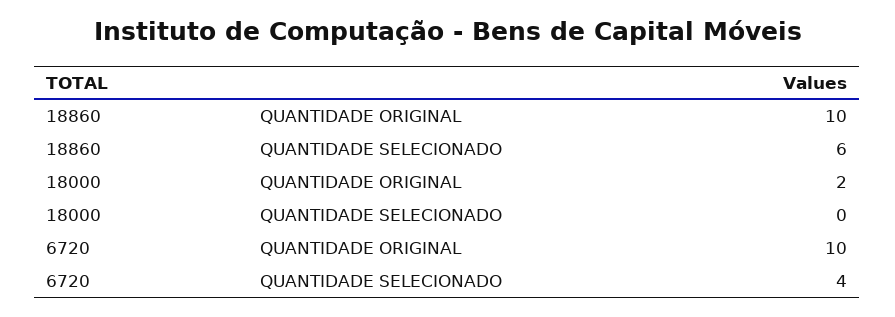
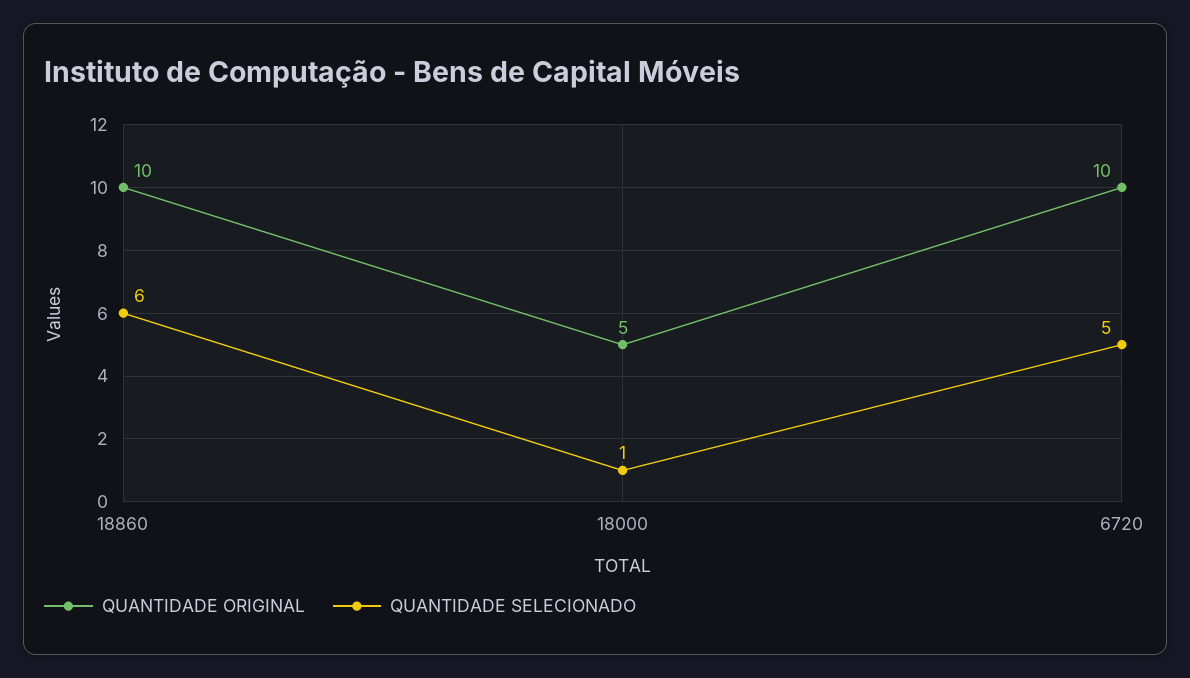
  {
    "QUANTIDADE ORIGINAL": {
      "18860": 10,
-     "18000": 2,
+     "18000": 5,
      "6720": 10
    },
    "QUANTIDADE SELECIONADO": {
      "18860": 6,
-     "18000": 0,
+     "18000": 1,
-     "6720": 4
+     "6720": 5
    }
  }

